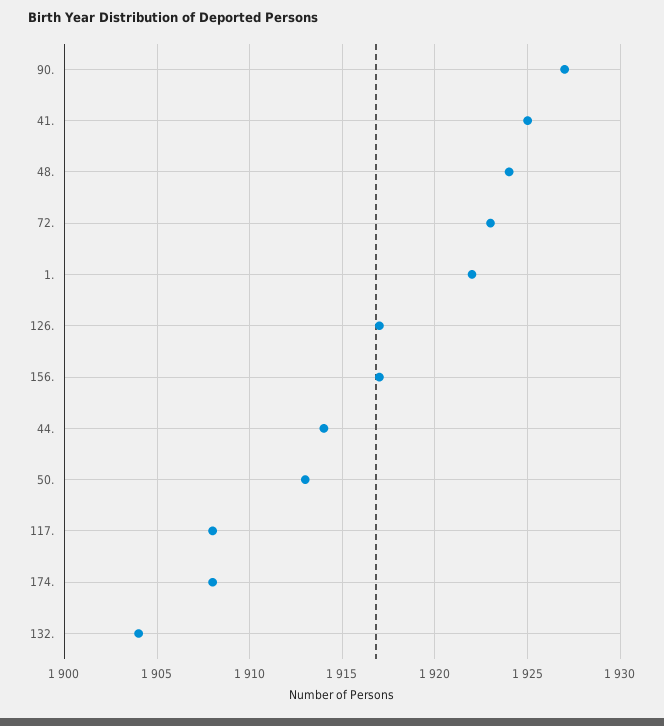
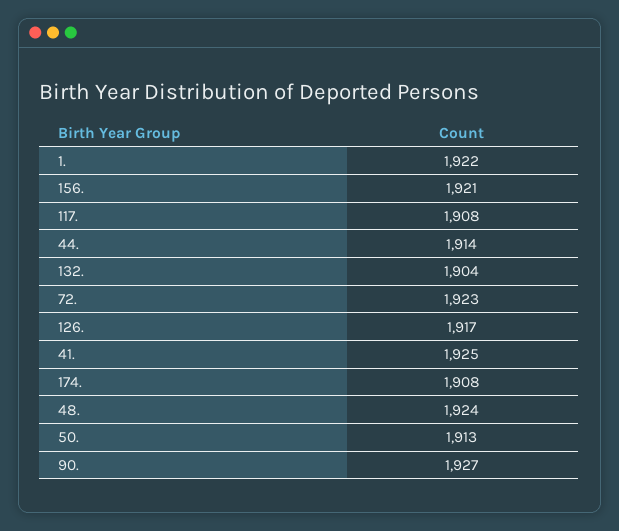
  {
    "90.": 1927,
    "41.": 1925,
    "48.": 1924,
    "72.": 1923,
    "1.": 1922,
    "126.": 1917,
-   "156.": 1917,
+   "156.": 1921,
    "44.": 1914,
    "50.": 1913,
    "117.": 1908,
    "174.": 1908,
    "132.": 1904
  }

